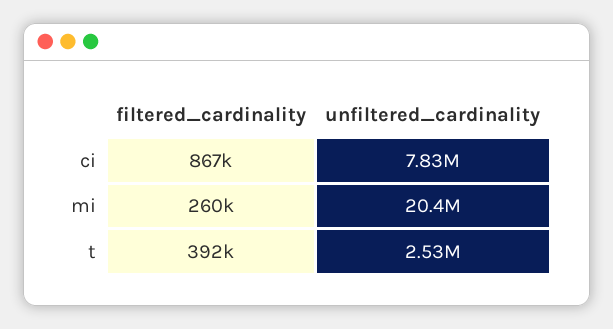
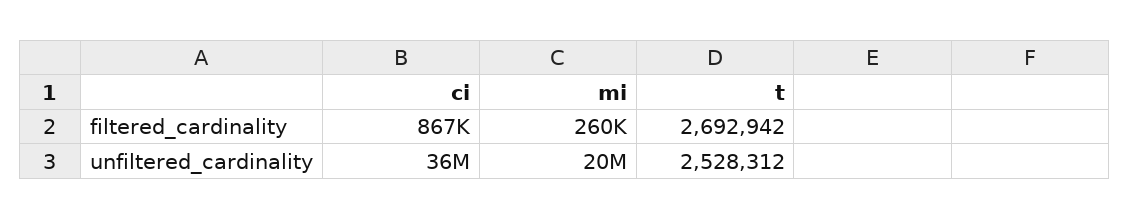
  {
    "filtered_cardinality": {
      "ci": 867000,
      "mi": 260000,
-     "t": 392000
+     "t": 2692942
    },
    "unfiltered_cardinality": {
-     "ci": 7830000,
+     "ci": 36000000,
      "mi": 20400000,
      "t": 2528312
    }
  }

